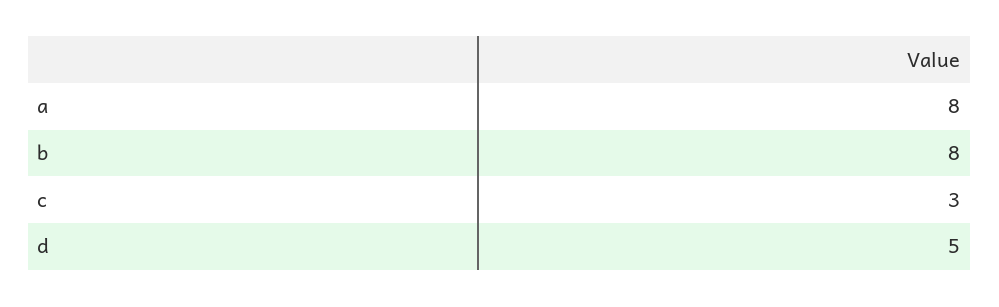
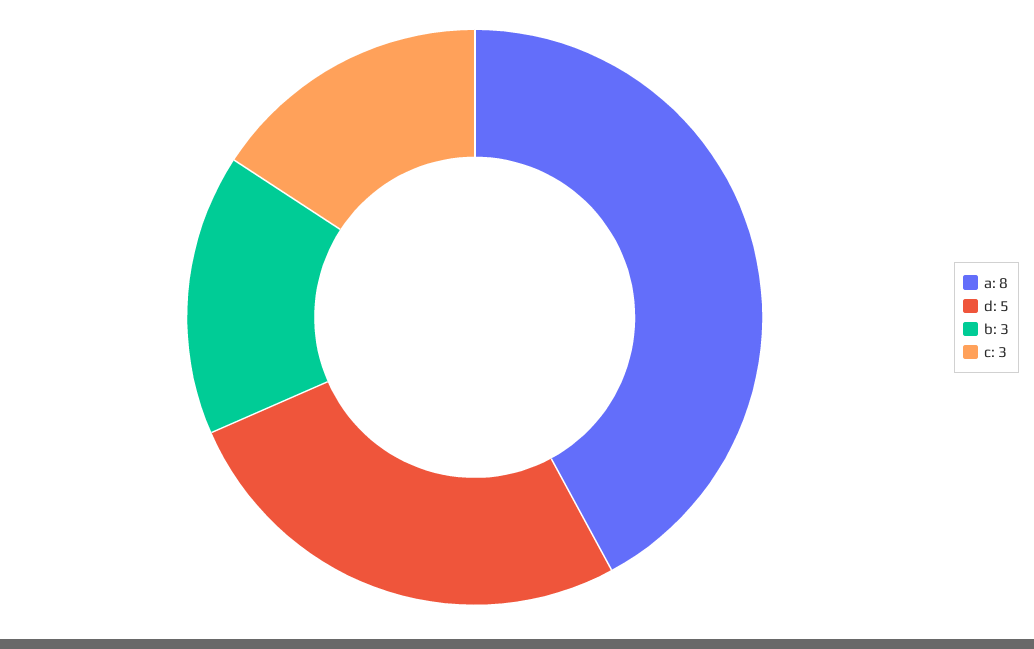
  {
    "a": 8,
-   "b": 8,
+   "b": 3,
    "c": 3,
    "d": 5
  }

